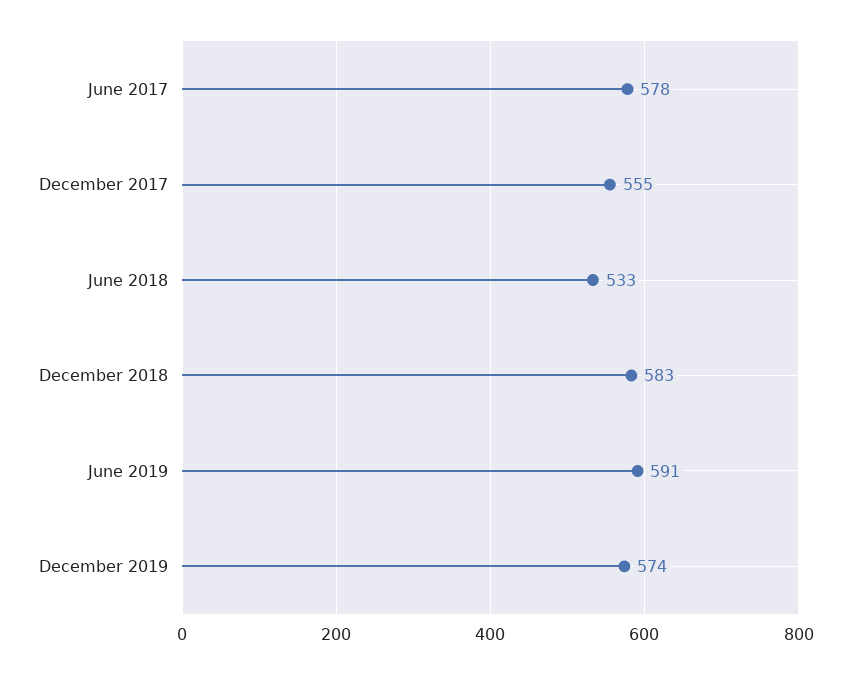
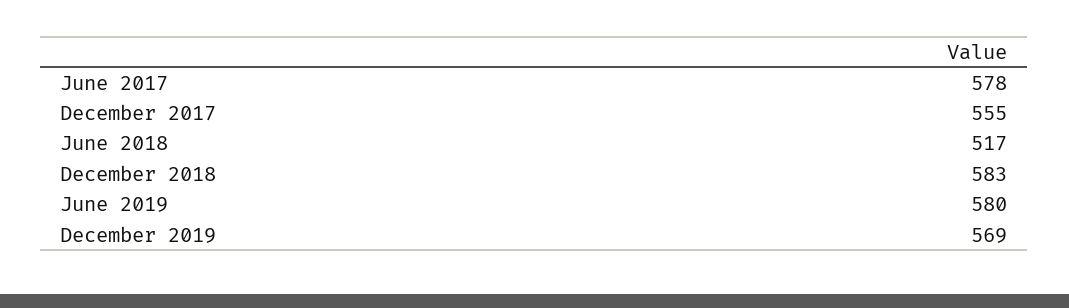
  {
    "June 2017": 578,
    "December 2017": 555,
-   "June 2018": 533,
+   "June 2018": 517,
    "December 2018": 583,
-   "June 2019": 591,
+   "June 2019": 580,
-   "December 2019": 574
+   "December 2019": 569
  }

